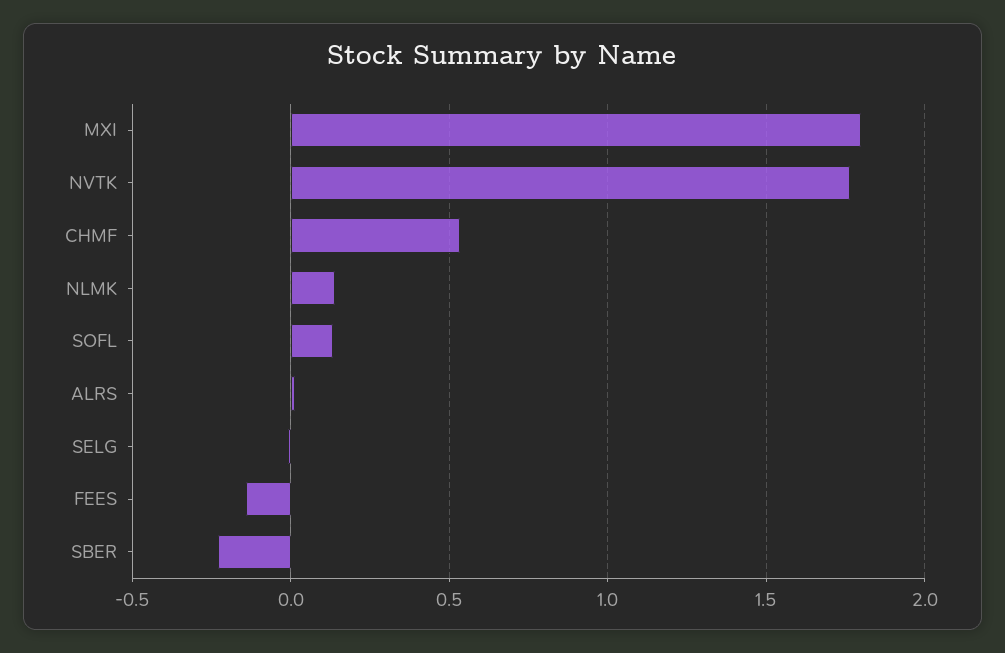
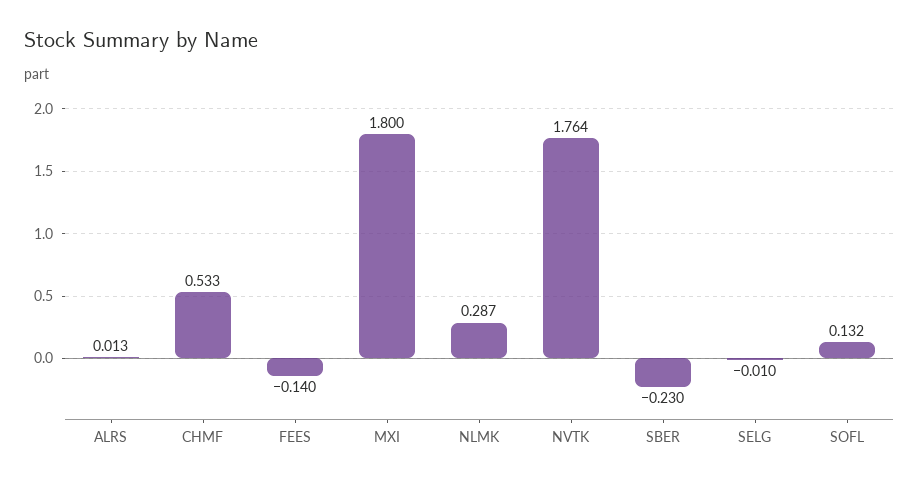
  {
    "MXI": 1.8,
    "NVTK": 1.764,
    "CHMF": 0.533,
-   "NLMK": 0.15,
+   "NLMK": 0.287,
    "SOFL": 0.132,
    "ALRS": 0.013,
    "SELG": -0.01,
    "FEES": -0.14,
    "SBER": -0.23
  }

